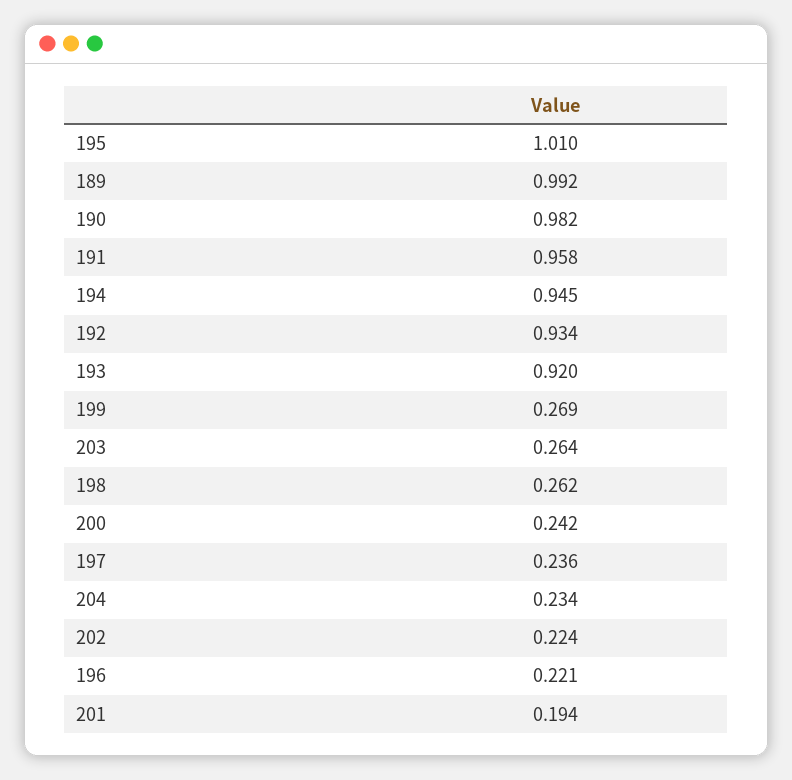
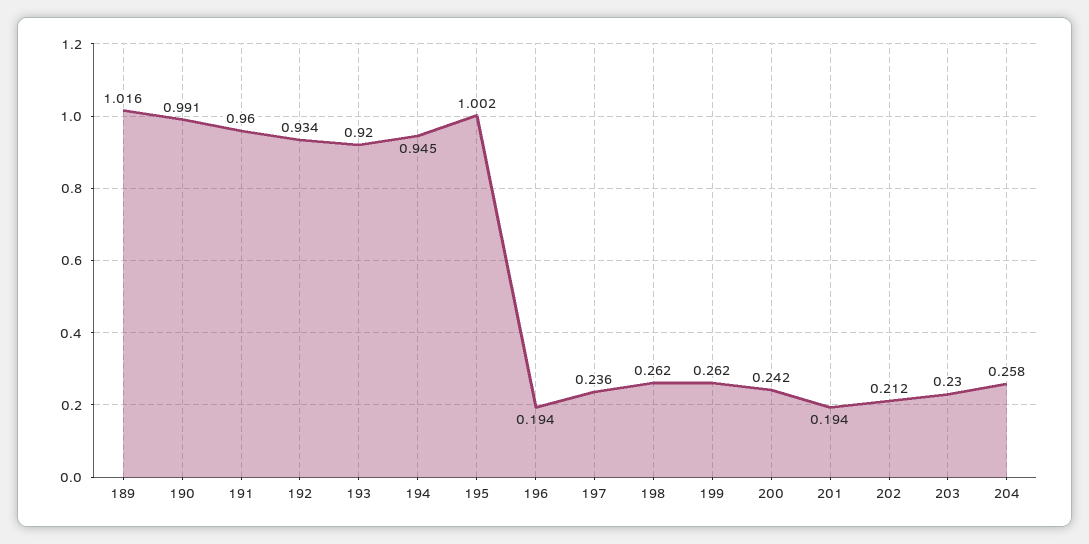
  {
-   "195": 1.01,
+   "195": 1.002,
-   "189": 0.992,
+   "189": 1.016,
-   "190": 0.982,
+   "190": 0.991,
-   "191": 0.958,
+   "191": 0.96,
    "194": 0.945,
    "192": 0.934,
    "193": 0.92,
-   "199": 0.269,
+   "199": 0.262,
-   "203": 0.264,
+   "203": 0.23,
    "198": 0.262,
    "200": 0.242,
    "197": 0.236,
-   "204": 0.234,
+   "204": 0.258,
-   "202": 0.224,
+   "202": 0.212,
-   "196": 0.221,
+   "196": 0.194,
    "201": 0.194
  }

